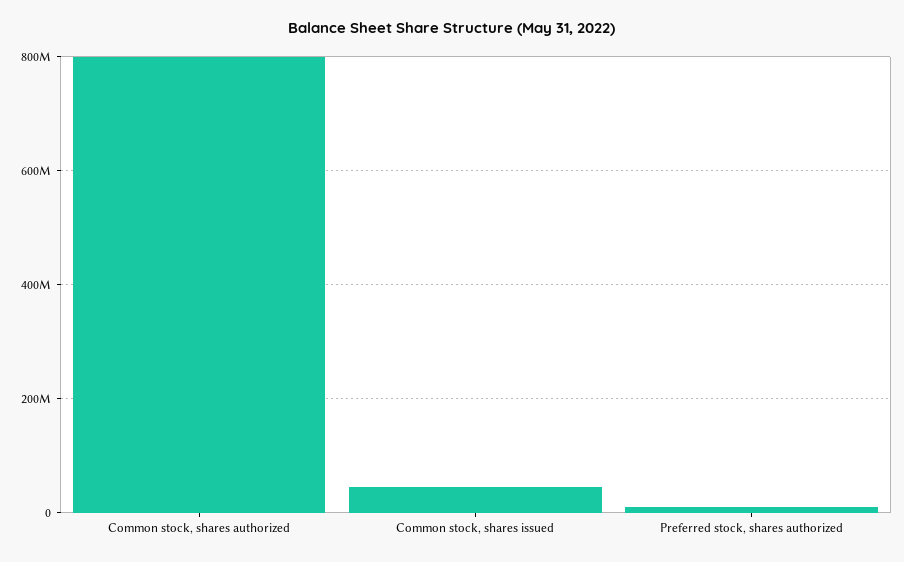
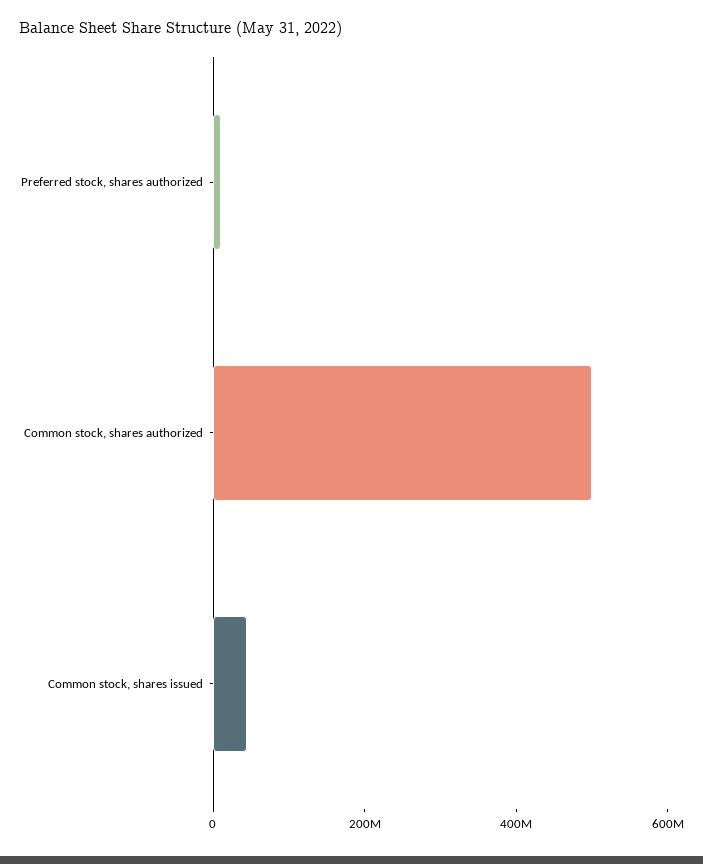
  {
-   "Common stock, shares authorized": 800000000,
+   "Common stock, shares authorized": 500000000,
    "Common stock, shares issued": 40000000,
    "Preferred stock, shares authorized": 20000000
  }

